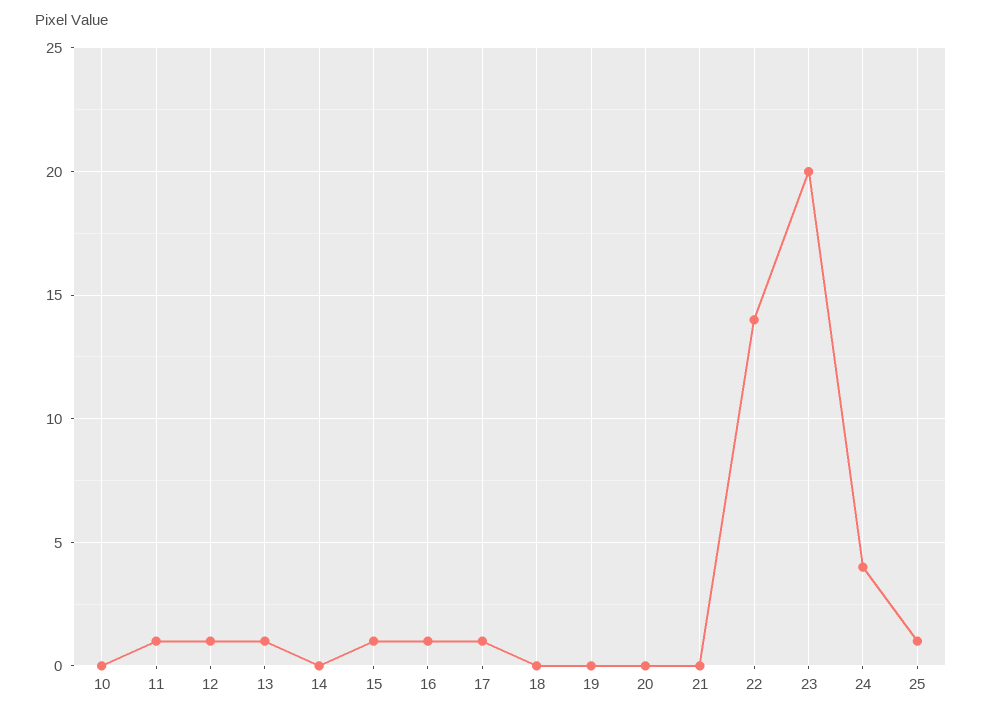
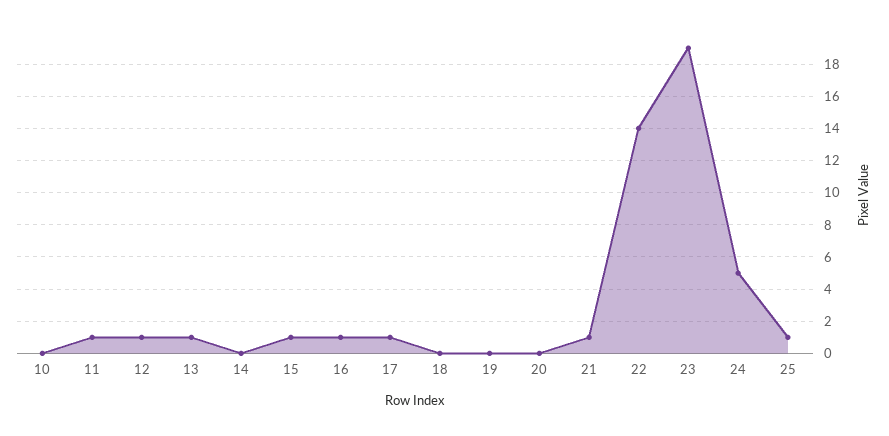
  {
    "10": 0,
    "11": 1,
    "12": 1,
    "13": 1,
    "14": 0,
    "15": 1,
    "16": 1,
    "17": 1,
    "18": 0,
    "19": 0,
    "20": 0,
-   "21": 0,
+   "21": 1,
    "22": 14,
-   "23": 20,
+   "23": 19,
-   "24": 4,
+   "24": 5,
    "25": 1
  }

